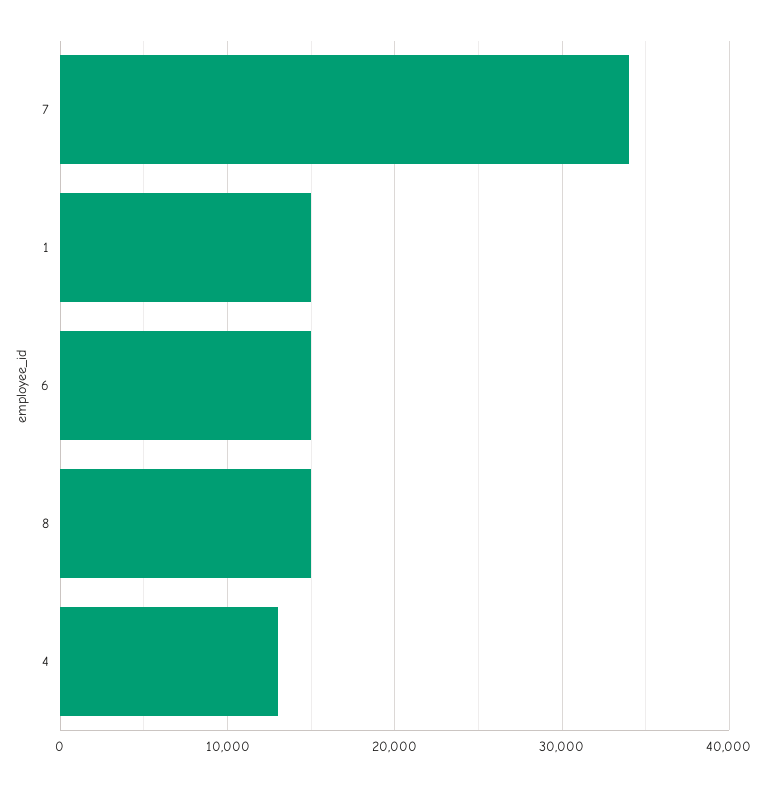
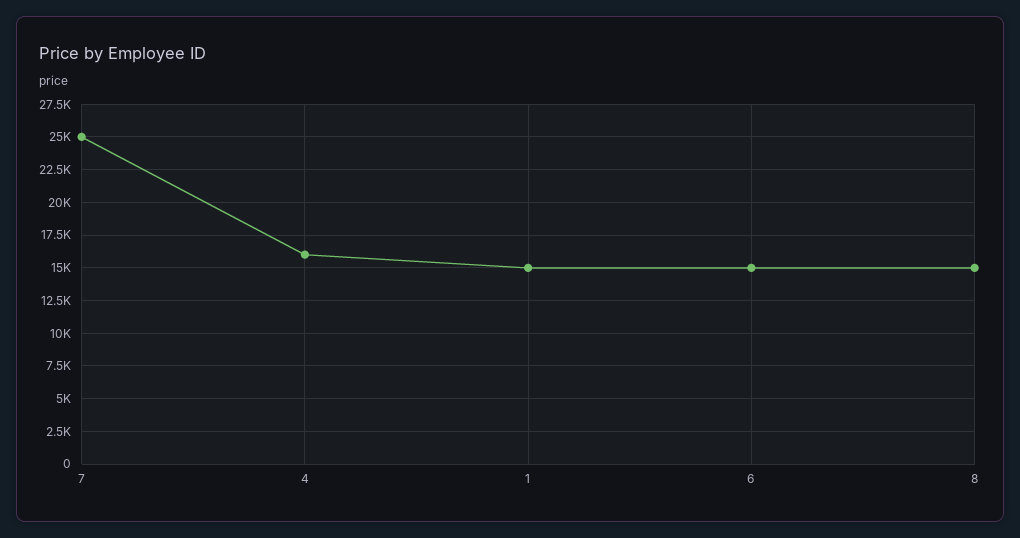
  {
-   "7": 34000,
+   "7": 25000,
    "1": 15000,
    "6": 15000,
    "8": 15000,
-   "4": 13000
+   "4": 16000
  }

